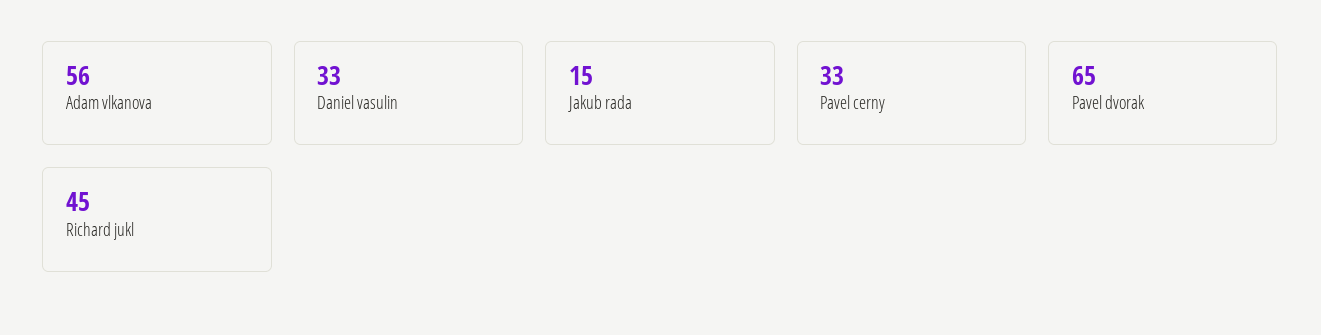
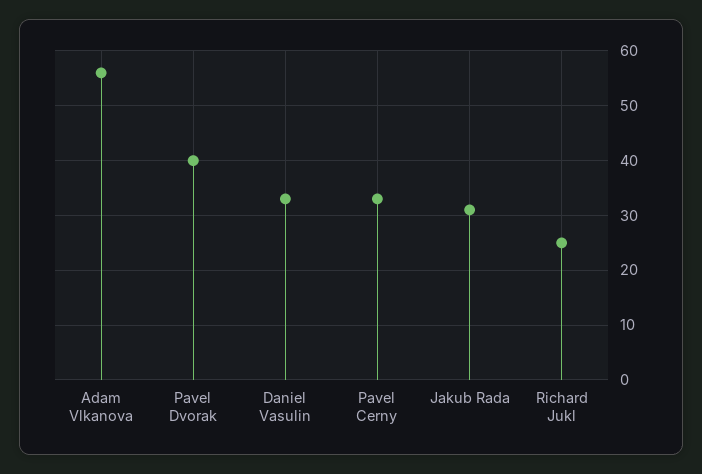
  {
    "Adam vlkanova": 56,
    "Daniel vasulin": 33,
-   "Jakub rada": 15,
+   "Jakub rada": 30,
    "Pavel cerny": 33,
-   "Pavel dvorak": 65,
+   "Pavel dvorak": 40,
-   "Richard jukl": 45
+   "Richard jukl": 25
  }

